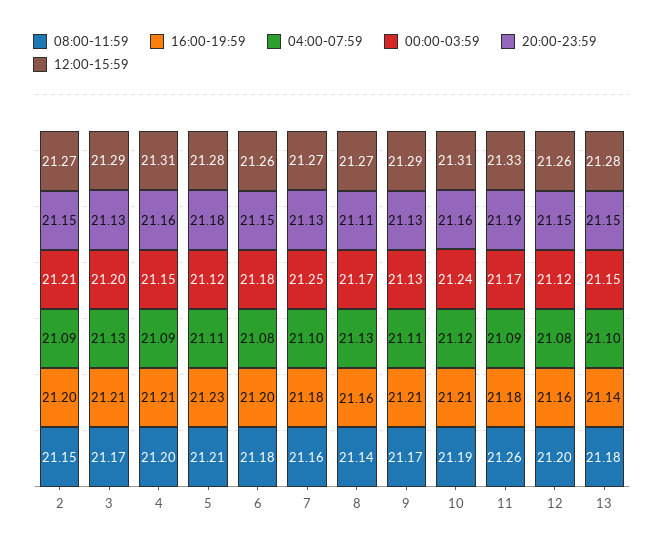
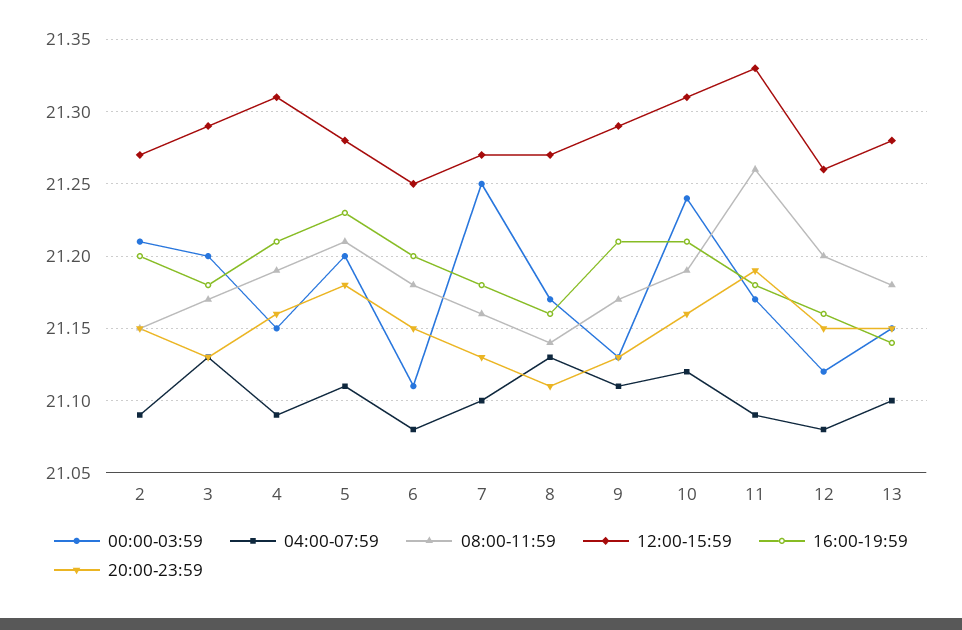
  {
    "08:00-11:59": {
      "2": 21.15,
      "3": 21.17,
-     "4": 21.2,
+     "4": 21.19,
      "5": 21.21,
      "6": 21.18,
      "7": 21.16,
      "8": 21.14,
      "9": 21.17,
      "10": 21.19,
      "11": 21.26,
      "12": 21.2,
      "13": 21.18
    },
    "16:00-19:59": {
      "2": 21.2,
-     "3": 21.21,
+     "3": 21.18,
      "4": 21.21,
      "5": 21.23,
      "6": 21.2,
      "7": 21.18,
      "8": 21.16,
      "9": 21.21,
      "10": 21.21,
      "11": 21.18,
      "12": 21.16,
      "13": 21.14
    },
    "04:00-07:59": {
      "2": 21.09,
      "3": 21.13,
      "4": 21.09,
      "5": 21.11,
      "6": 21.08,
      "7": 21.1,
      "8": 21.13,
      "9": 21.11,
      "10": 21.12,
      "11": 21.09,
      "12": 21.08,
      "13": 21.1
    },
    "00:00-03:59": {
      "2": 21.21,
      "3": 21.2,
      "4": 21.15,
-     "5": 21.12,
+     "5": 21.2,
-     "6": 21.18,
+     "6": 21.11,
      "7": 21.25,
      "8": 21.17,
      "9": 21.13,
      "10": 21.24,
      "11": 21.17,
      "12": 21.12,
      "13": 21.15
    },
    "20:00-23:59": {
      "2": 21.15,
      "3": 21.13,
      "4": 21.16,
      "5": 21.18,
      "6": 21.15,
      "7": 21.13,
      "8": 21.11,
      "9": 21.13,
      "10": 21.16,
      "11": 21.19,
      "12": 21.15,
      "13": 21.15
    },
    "12:00-15:59": {
      "2": 21.27,
      "3": 21.29,
      "4": 21.31,
      "5": 21.28,
-     "6": 21.26,
+     "6": 21.25,
      "7": 21.27,
      "8": 21.27,
      "9": 21.29,
      "10": 21.31,
      "11": 21.33,
      "12": 21.26,
      "13": 21.28
    }
  }

